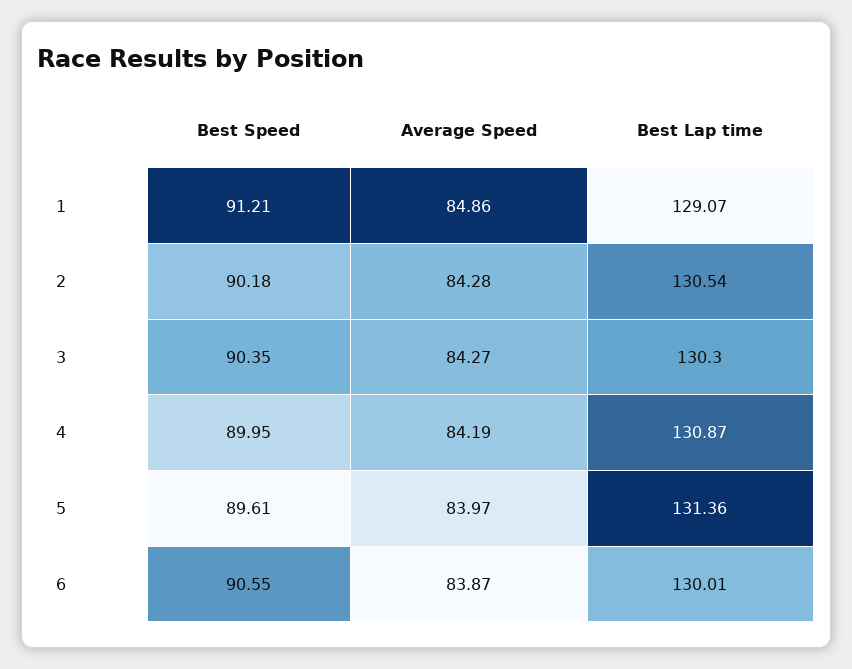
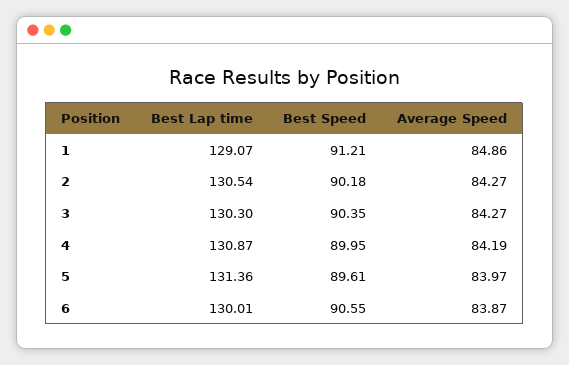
  {
    "Best Speed": {
      "1": 91.21,
      "2": 90.18,
      "3": 90.35,
      "4": 89.95,
      "5": 89.61,
      "6": 90.55
    },
    "Average Speed": {
      "1": 84.86,
-     "2": 84.28,
+     "2": 84.27,
      "3": 84.27,
      "4": 84.19,
      "5": 83.97,
      "6": 83.87
    },
    "Best Lap time": {
      "1": 129.07,
      "2": 130.54,
      "3": 130.3,
      "4": 130.87,
      "5": 131.36,
      "6": 130.01
    }
  }

